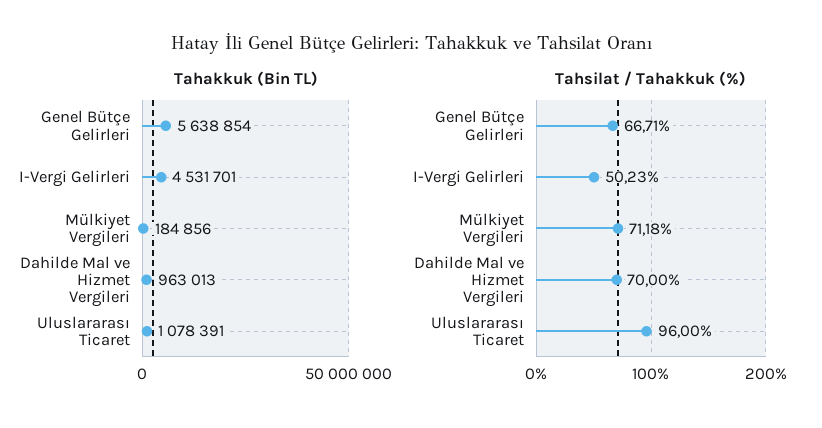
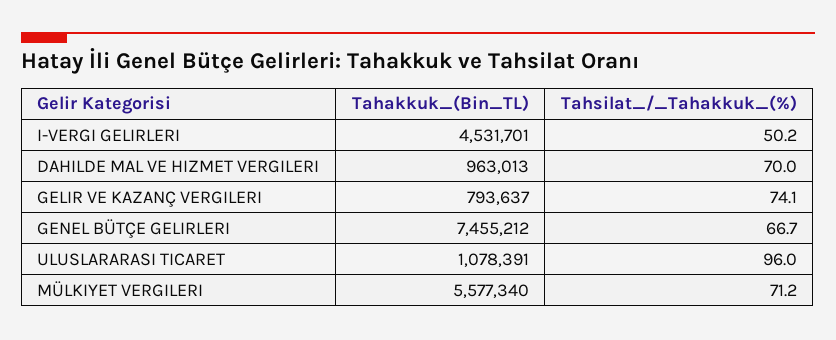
  {
    "Tahakkuk (Bin TL)": {
-     "Genel Bütçe Gelirleri": 5638854,
+     "Genel Bütçe Gelirleri": 7455212,
      "I-Vergi Gelirleri": 4531701,
-     "Mülkiyet Vergileri": 184856,
+     "Mülkiyet Vergileri": 5577340,
      "Dahilde Mal ve Hizmet Vergileri": 963013,
-     "Uluslararası Ticaret": 1078391
+     "Uluslararası Ticaret": 1078391,
+     "GELIR VE KAZANÇ VERGILERI": 793637
    },
    "Tahsilat / Tahakkuk (%)": {
      "Genel Bütçe Gelirleri": 66.71,
      "I-Vergi Gelirleri": 50.23,
      "Mülkiyet Vergileri": 71.18,
      "Dahilde Mal ve Hizmet Vergileri": 70,
-     "Uluslararası Ticaret": 96
+     "Uluslararası Ticaret": 96,
+     "GELIR VE KAZANÇ VERGILERI": 74.1
    }
  }

